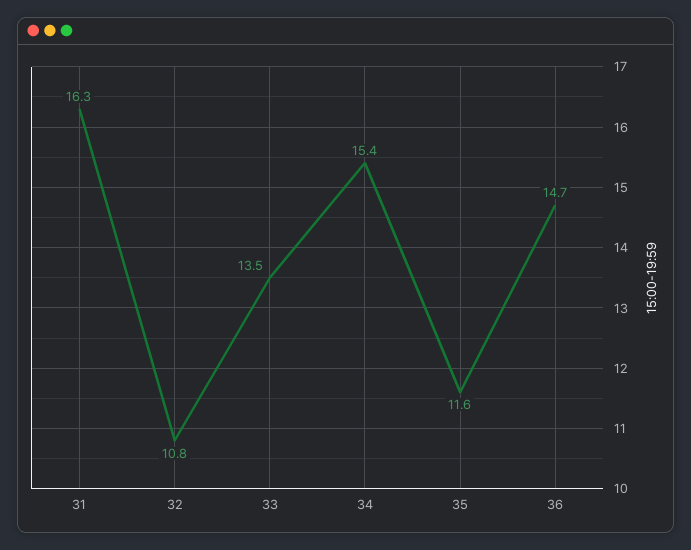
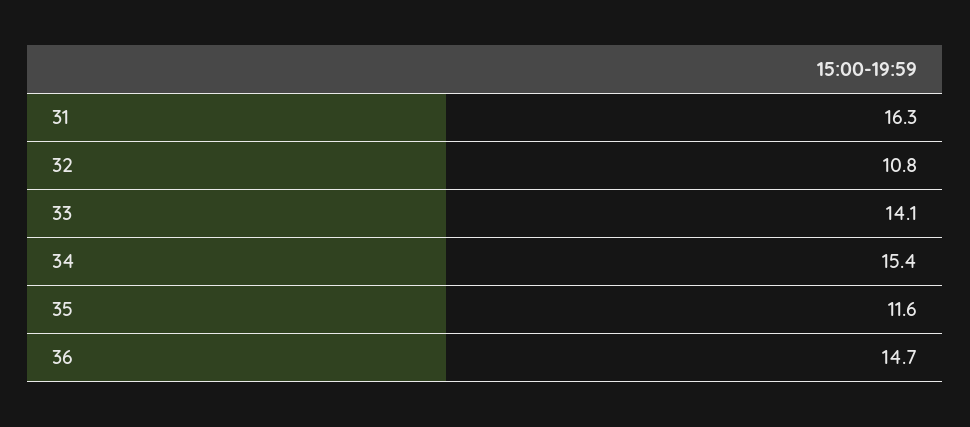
  {
    "31": 16.3,
    "32": 10.8,
-   "33": 13.5,
+   "33": 14.1,
    "34": 15.4,
    "35": 11.6,
    "36": 14.7
  }

